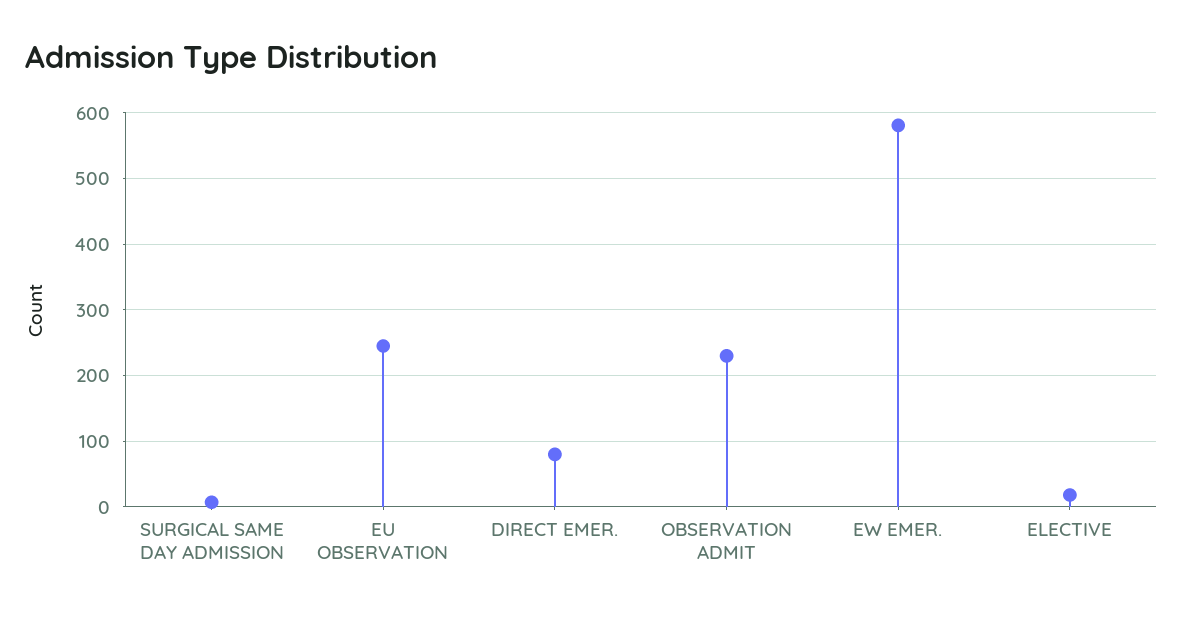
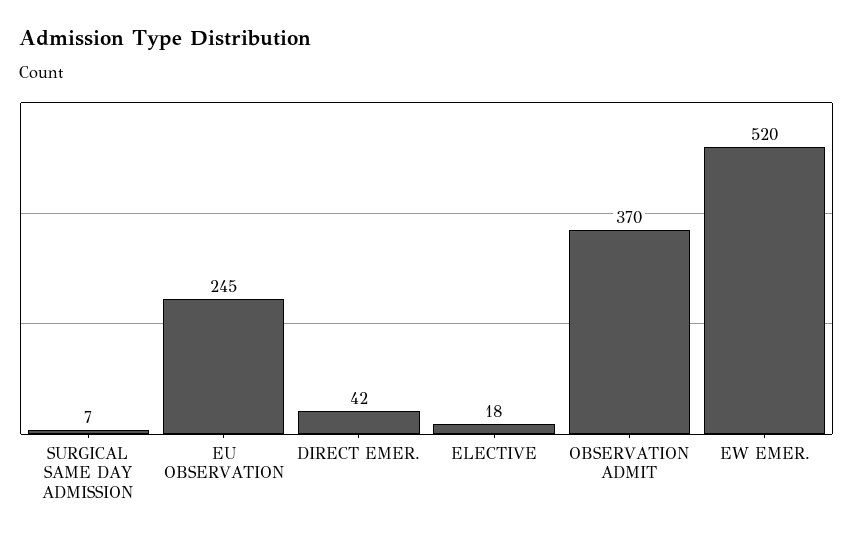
  {
    "SURGICAL SAME DAY ADMISSION": 7,
    "EU OBSERVATION": 245,
-   "DIRECT EMER.": 80,
+   "DIRECT EMER.": 42,
-   "OBSERVATION ADMIT": 230,
+   "OBSERVATION ADMIT": 370,
-   "EW EMER.": 580,
+   "EW EMER.": 520,
    "ELECTIVE": 18
  }

